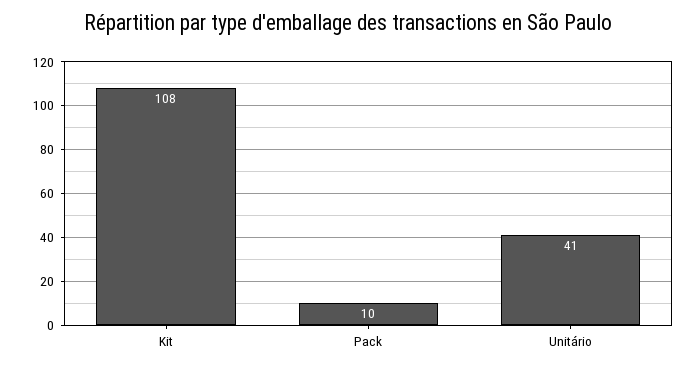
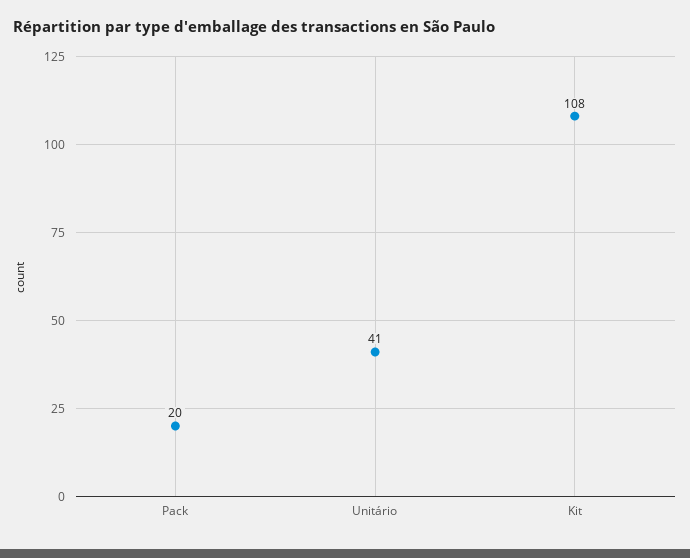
  {
    "Kit": 108,
-   "Pack": 10,
+   "Pack": 20,
    "Unitário": 41
  }

